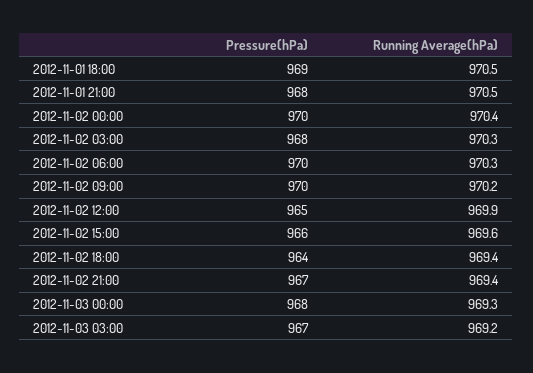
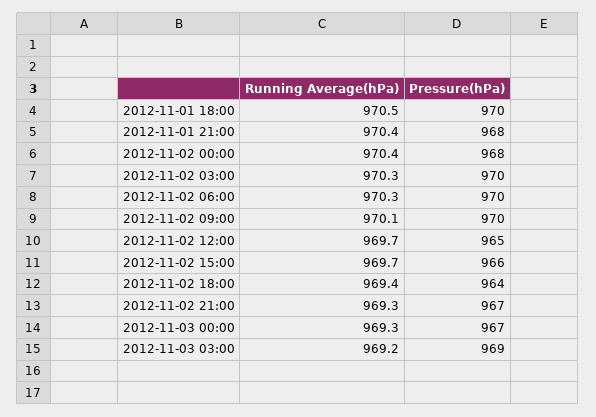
  {
    "Pressure(hPa)": {
-     "2012-11-01 18:00": 969,
+     "2012-11-01 18:00": 970,
      "2012-11-01 21:00": 968,
-     "2012-11-02 00:00": 970,
+     "2012-11-02 00:00": 968,
-     "2012-11-02 03:00": 968,
+     "2012-11-02 03:00": 970,
      "2012-11-02 06:00": 970,
      "2012-11-02 09:00": 970,
      "2012-11-02 12:00": 965,
      "2012-11-02 15:00": 966,
      "2012-11-02 18:00": 964,
      "2012-11-02 21:00": 967,
-     "2012-11-03 00:00": 968,
+     "2012-11-03 00:00": 967,
-     "2012-11-03 03:00": 967
+     "2012-11-03 03:00": 969
    },
    "Running Average(hPa)": {
      "2012-11-01 18:00": 970.5,
-     "2012-11-01 21:00": 970.5,
+     "2012-11-01 21:00": 970.4,
      "2012-11-02 00:00": 970.4,
      "2012-11-02 03:00": 970.3,
      "2012-11-02 06:00": 970.3,
-     "2012-11-02 09:00": 970.2,
+     "2012-11-02 09:00": 970.1,
-     "2012-11-02 12:00": 969.9,
+     "2012-11-02 12:00": 969.7,
-     "2012-11-02 15:00": 969.6,
+     "2012-11-02 15:00": 969.7,
      "2012-11-02 18:00": 969.4,
-     "2012-11-02 21:00": 969.4,
+     "2012-11-02 21:00": 969.3,
      "2012-11-03 00:00": 969.3,
      "2012-11-03 03:00": 969.2
    }
  }

